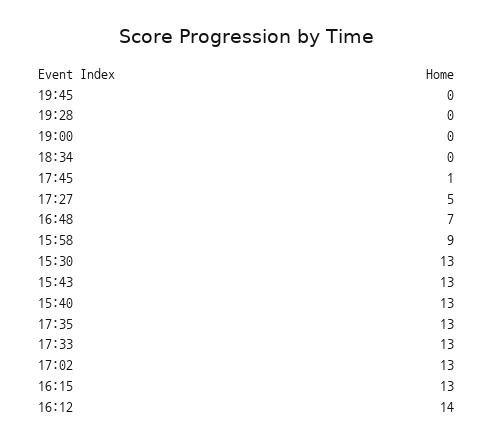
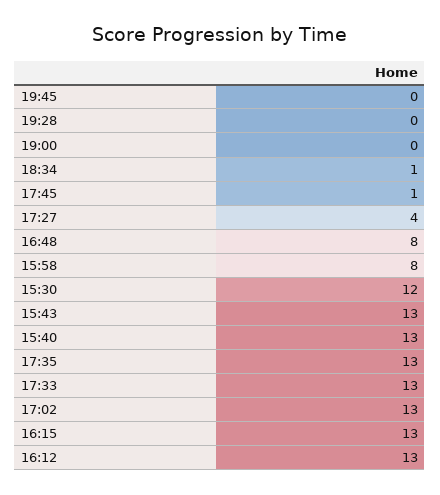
  {
    "19:45": 0,
    "19:28": 0,
    "19:00": 0,
-   "18:34": 0,
+   "18:34": 1,
    "17:45": 1,
-   "17:27": 5,
+   "17:27": 4,
-   "16:48": 7,
+   "16:48": 8,
-   "15:58": 9,
+   "15:58": 8,
-   "15:30": 13,
+   "15:30": 12,
    "15:43": 13,
    "15:40": 13,
    "17:35": 13,
    "17:33": 13,
    "17:02": 13,
    "16:15": 13,
-   "16:12": 14
+   "16:12": 13
  }

